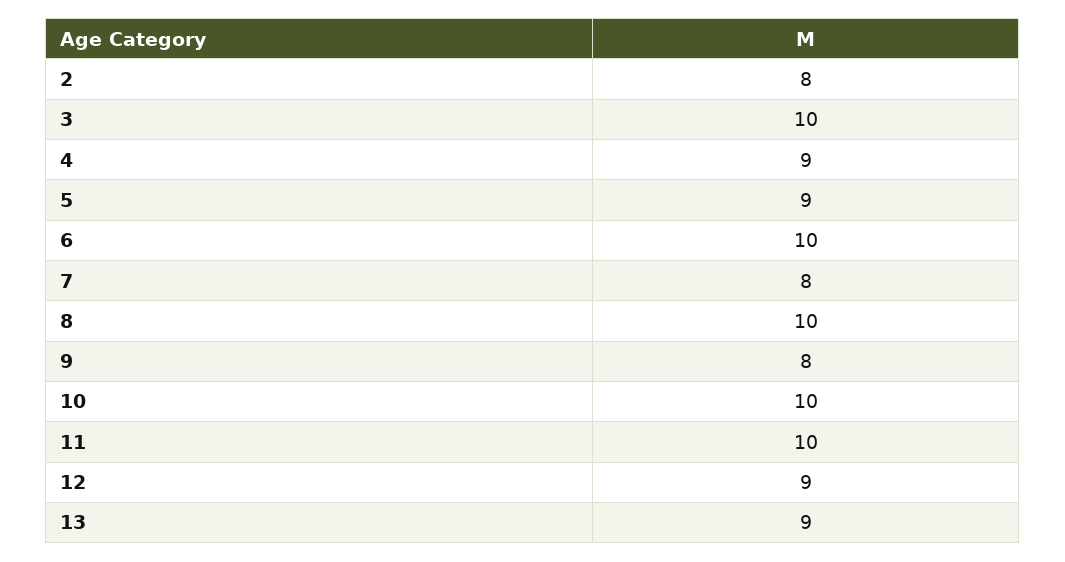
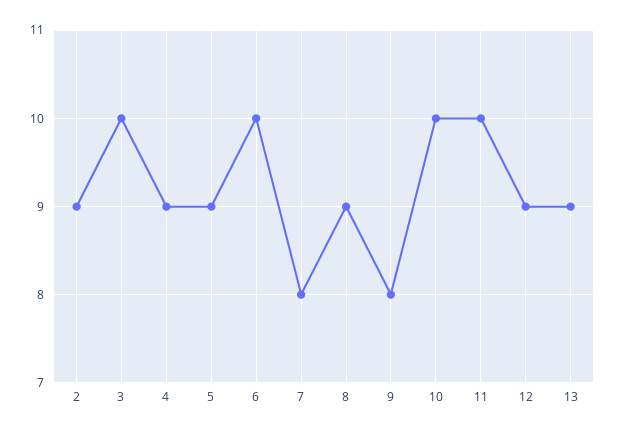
  {
-   "2": 8,
+   "2": 9,
    "3": 10,
    "4": 9,
    "5": 9,
    "6": 10,
    "7": 8,
-   "8": 10,
+   "8": 9,
    "9": 8,
    "10": 10,
    "11": 10,
    "12": 9,
    "13": 9
  }

